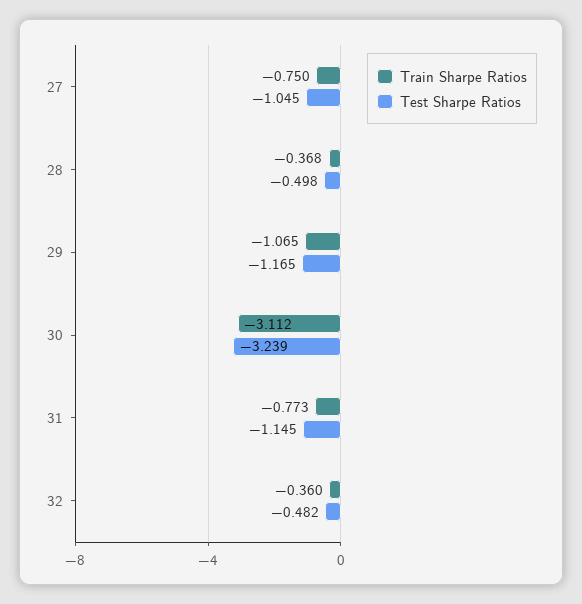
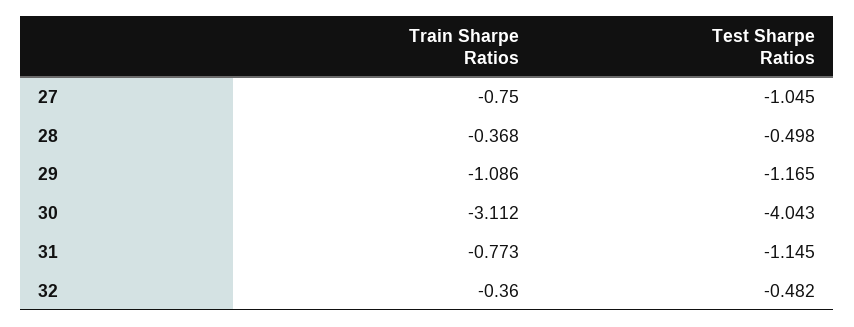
  {
    "Train Sharpe Ratios": {
      "27": -0.75,
      "28": -0.368,
-     "29": -1.065,
+     "29": -1.086,
      "30": -3.112,
      "31": -0.773,
      "32": -0.36
    },
    "Test Sharpe Ratios": {
      "27": -1.045,
      "28": -0.498,
      "29": -1.165,
-     "30": -3.239,
+     "30": -4.043,
      "31": -1.145,
      "32": -0.482
    }
  }

